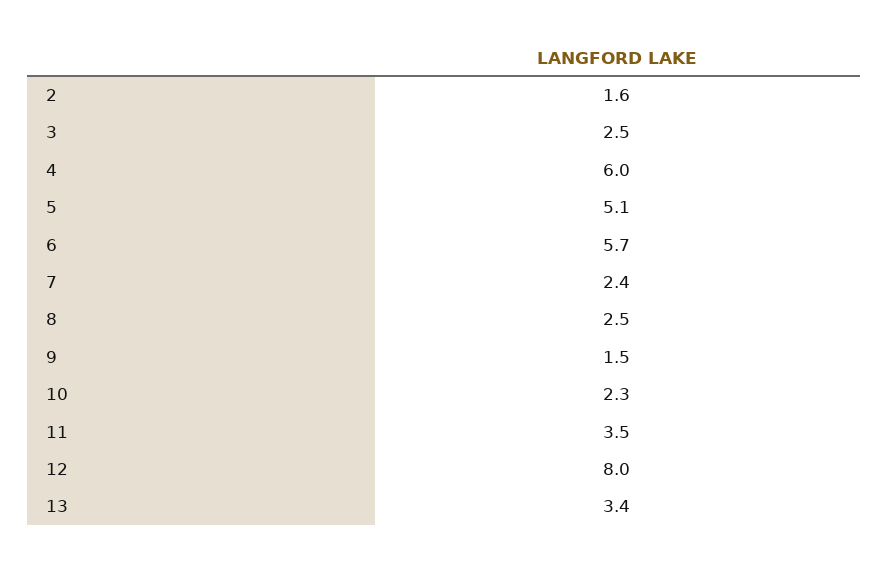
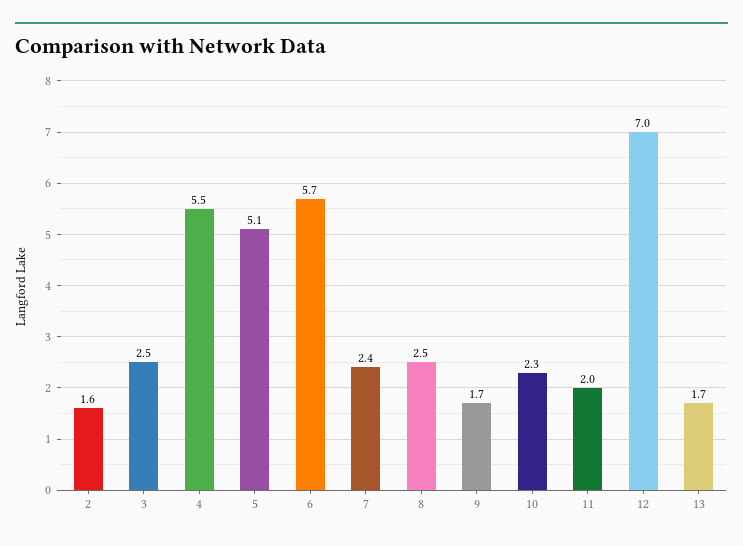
  {
    "2": 1.6,
    "3": 2.5,
-   "4": 6,
+   "4": 5.5,
    "5": 5.1,
    "6": 5.7,
    "7": 2.4,
    "8": 2.5,
-   "9": 1.5,
+   "9": 1.7,
    "10": 2.3,
-   "11": 3.5,
+   "11": 2,
-   "12": 8,
+   "12": 7,
-   "13": 3.4
+   "13": 1.7
  }

